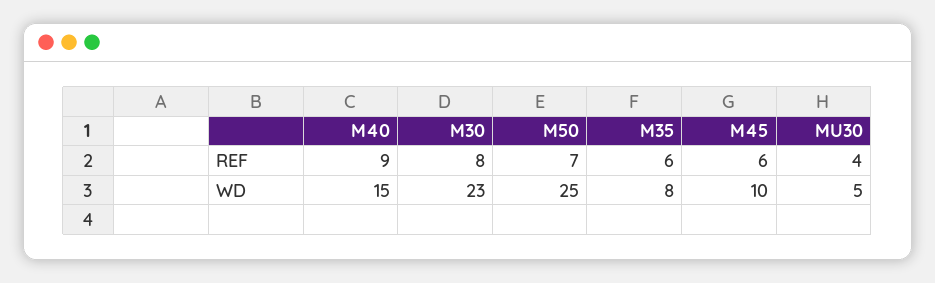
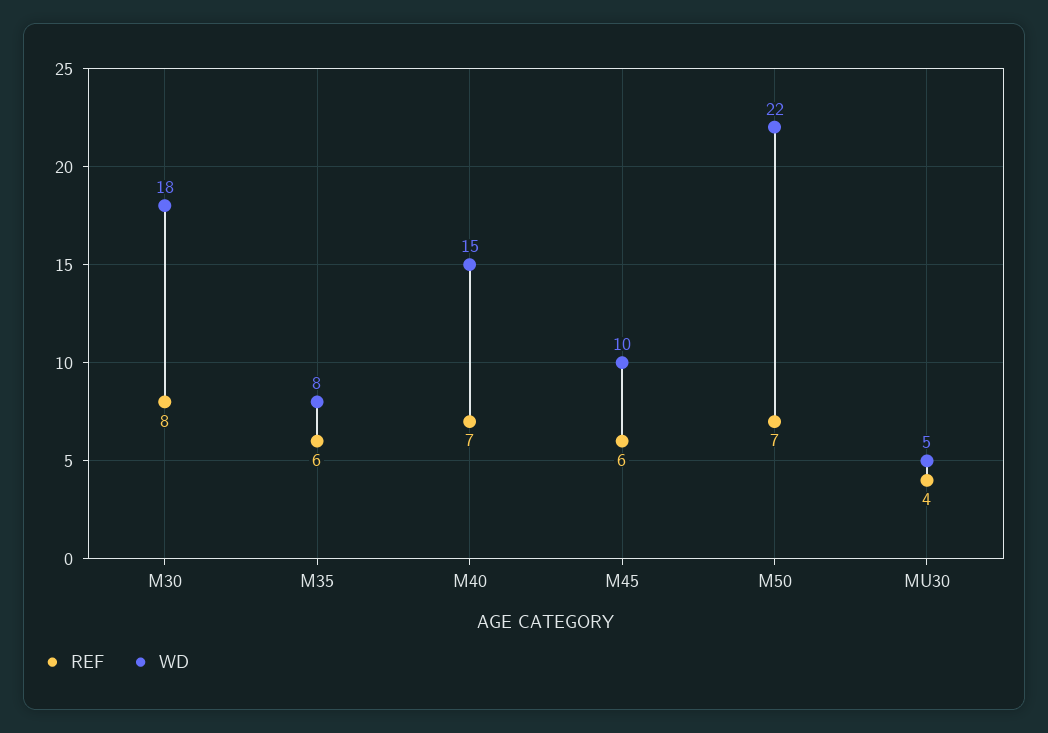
  {
    "REF": {
-     "M40": 9,
+     "M40": 7,
      "M30": 8,
      "M50": 7,
      "M35": 6,
      "M45": 6,
      "MU30": 4
    },
    "WD": {
      "M40": 15,
-     "M30": 23,
+     "M30": 18,
-     "M50": 25,
+     "M50": 22,
      "M35": 8,
      "M45": 10,
      "MU30": 5
    }
  }

